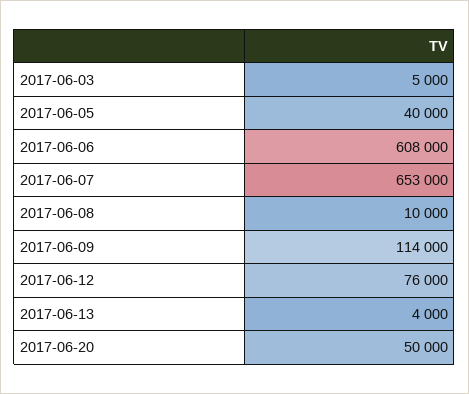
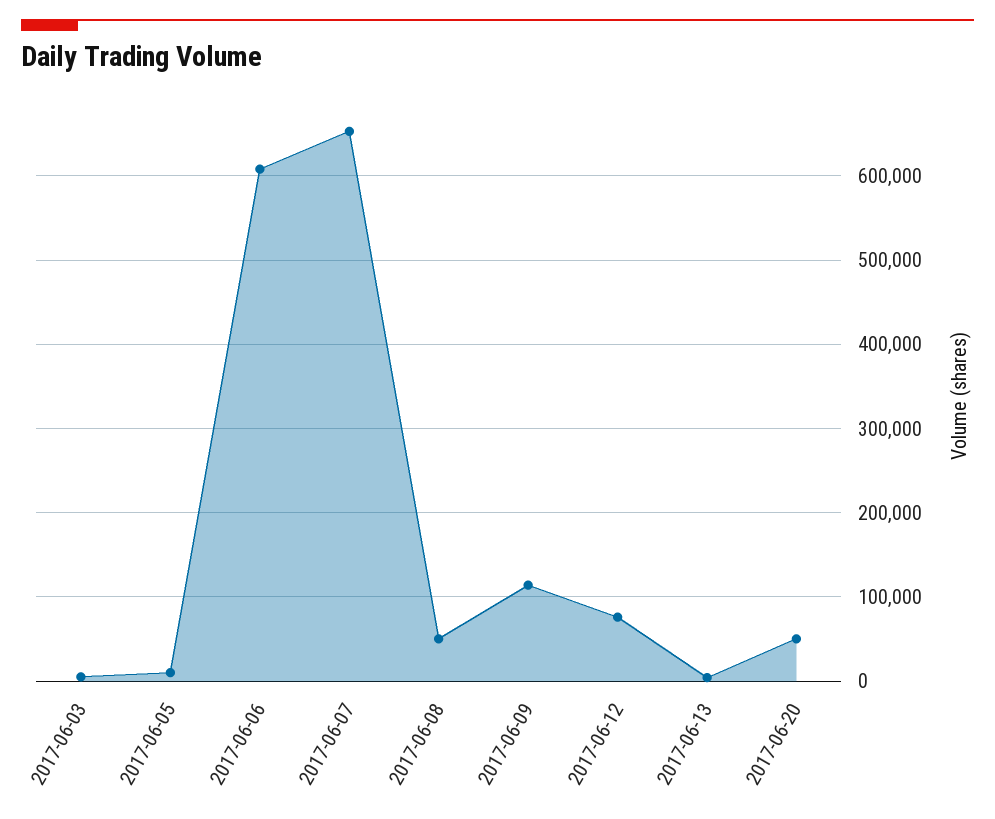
  {
    "2017-06-03": 5000,
-   "2017-06-05": 40000,
+   "2017-06-05": 10000,
    "2017-06-06": 608000,
    "2017-06-07": 653000,
-   "2017-06-08": 10000,
+   "2017-06-08": 50000,
    "2017-06-09": 114000,
    "2017-06-12": 76000,
    "2017-06-13": 4000,
    "2017-06-20": 50000
  }

